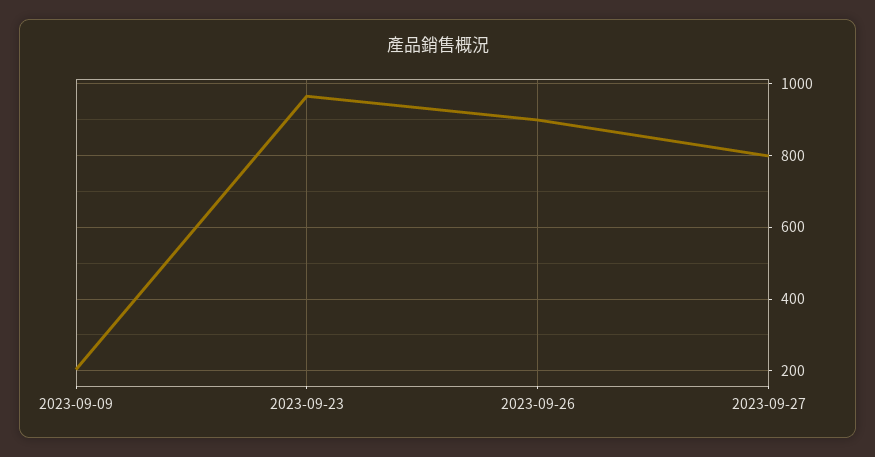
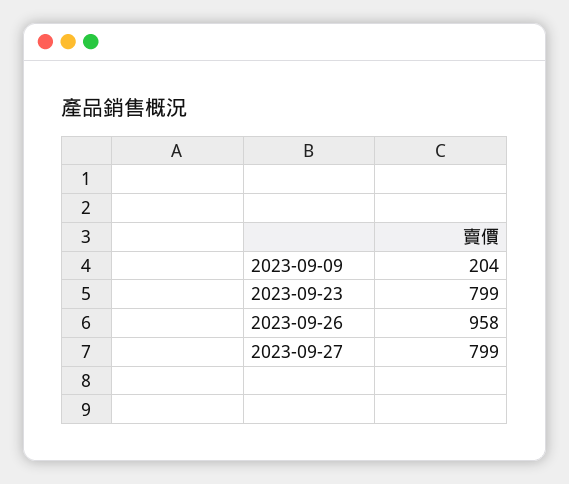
  {
    "2023-09-09": 204,
-   "2023-09-23": 960,
+   "2023-09-23": 799,
-   "2023-09-26": 900,
+   "2023-09-26": 958,
    "2023-09-27": 799
  }

